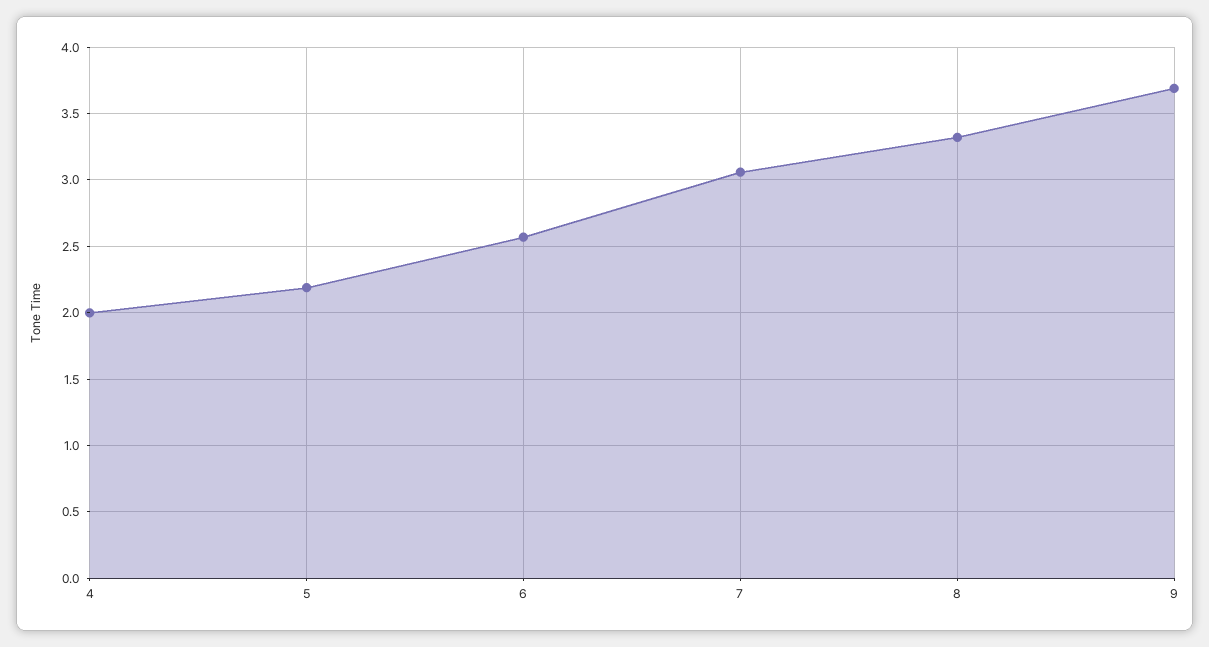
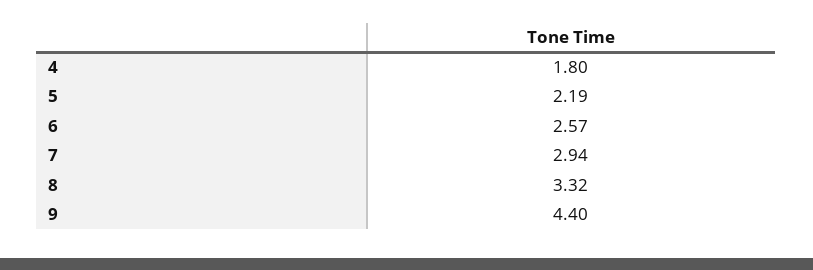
  {
-   "4": 2,
+   "4": 1.8,
    "5": 2.19,
    "6": 2.57,
-   "7": 3.05,
+   "7": 2.94,
    "8": 3.32,
-   "9": 3.7
+   "9": 4.4
  }

